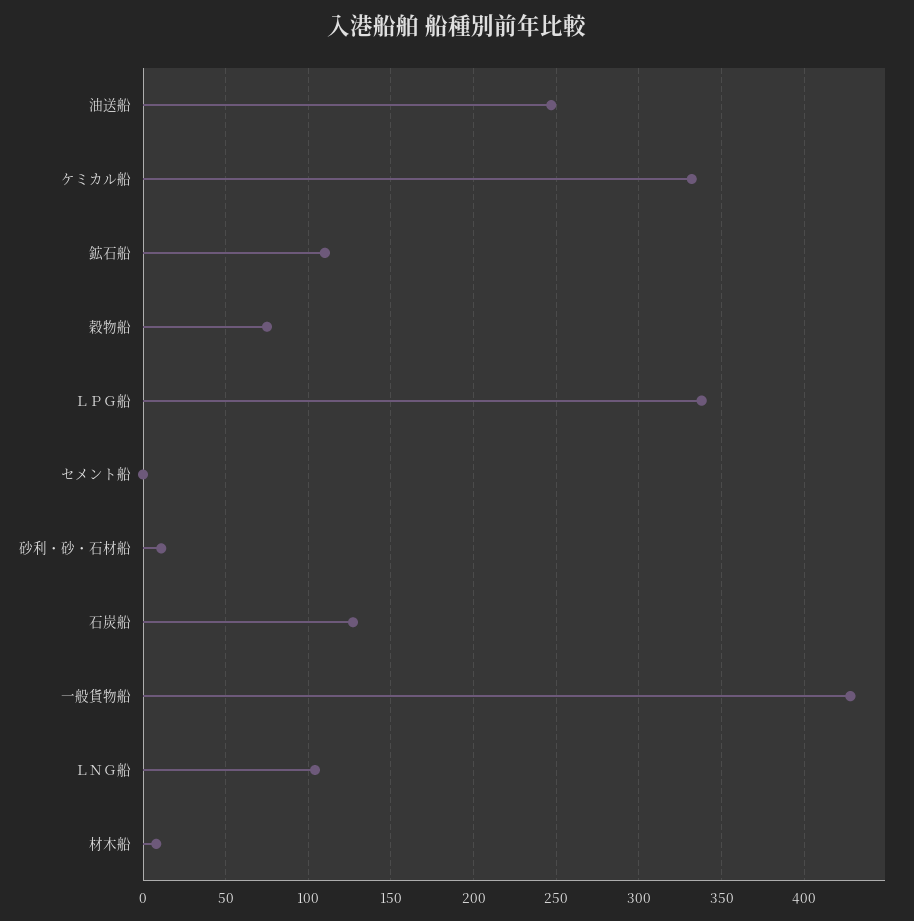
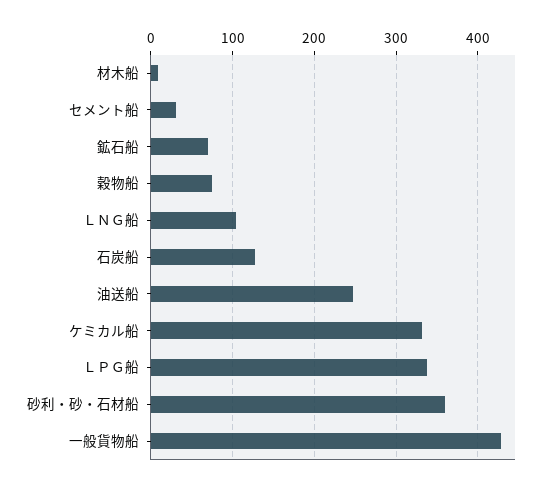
  {
    "油送船": 245,
    "ケミカル船": 330,
-   "鉱石船": 110,
+   "鉱石船": 70,
    "穀物船": 75,
    "ＬＰＧ船": 340,
-   "セメント船": 0,
+   "セメント船": 30,
-   "砂利・砂・石材船": 10,
+   "砂利・砂・石材船": 360,
    "石炭船": 125,
    "一般貨物船": 430,
    "ＬＮＧ船": 105,
    "材木船": 10
  }

